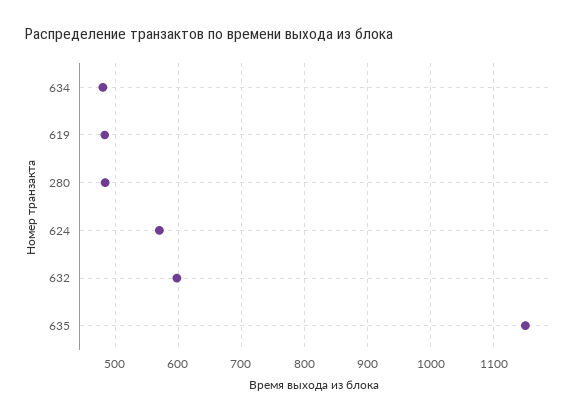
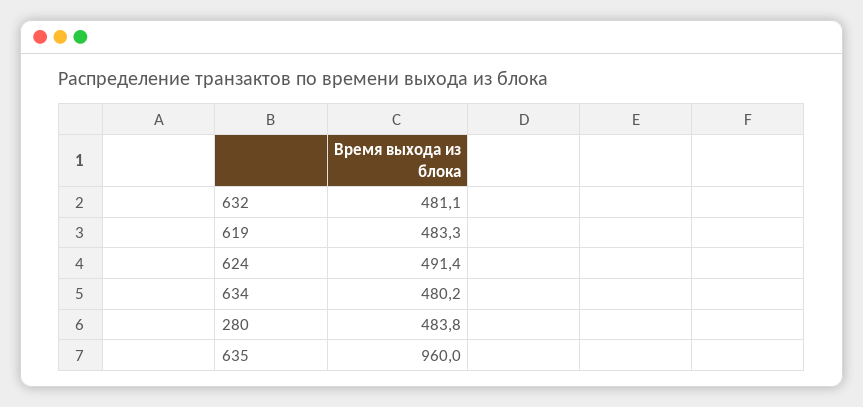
  {
    "634": 480.2,
    "619": 483.3,
    "280": 483.8,
-   "624": 570,
+   "624": 491.4,
-   "632": 600,
+   "632": 481.1,
-   "635": 1150
+   "635": 960
  }

